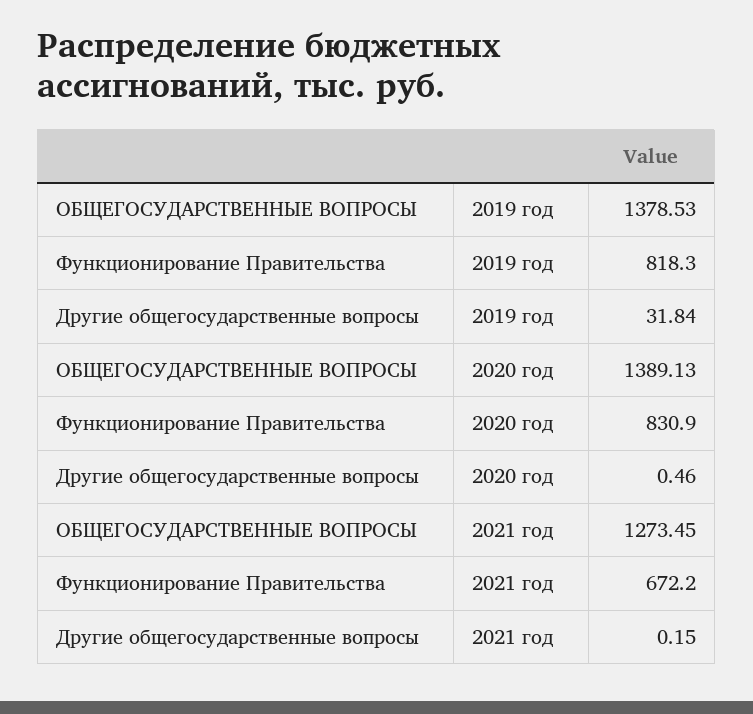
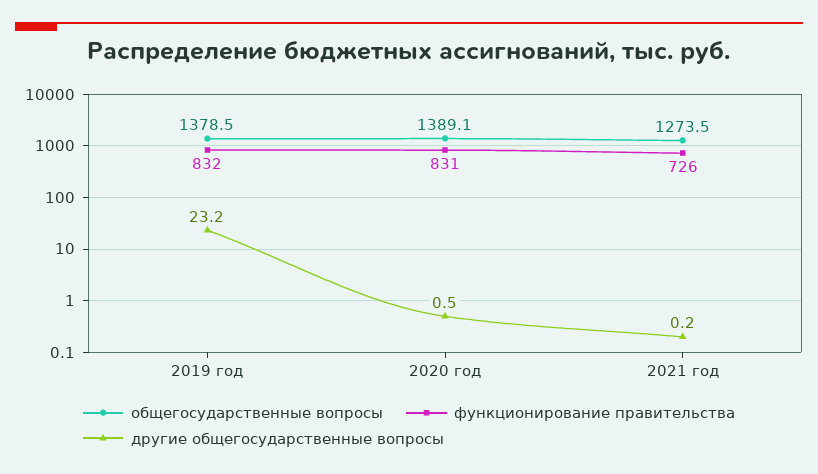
  {
    "ОБЩЕГОСУДАРСТВЕННЫЕ ВОПРОСЫ": {
      "2019 год": 1378.53,
      "2020 год": 1389.13,
      "2021 год": 1273.45
    },
    "Функционирование Правительства": {
-     "2019 год": 818.3,
+     "2019 год": 832,
      "2020 год": 830.9,
-     "2021 год": 672.2
+     "2021 год": 726
    },
    "Другие общегосударственные вопросы": {
-     "2019 год": 31.84,
+     "2019 год": 23.2,
      "2020 год": 0.46,
      "2021 год": 0.15
    }
  }

